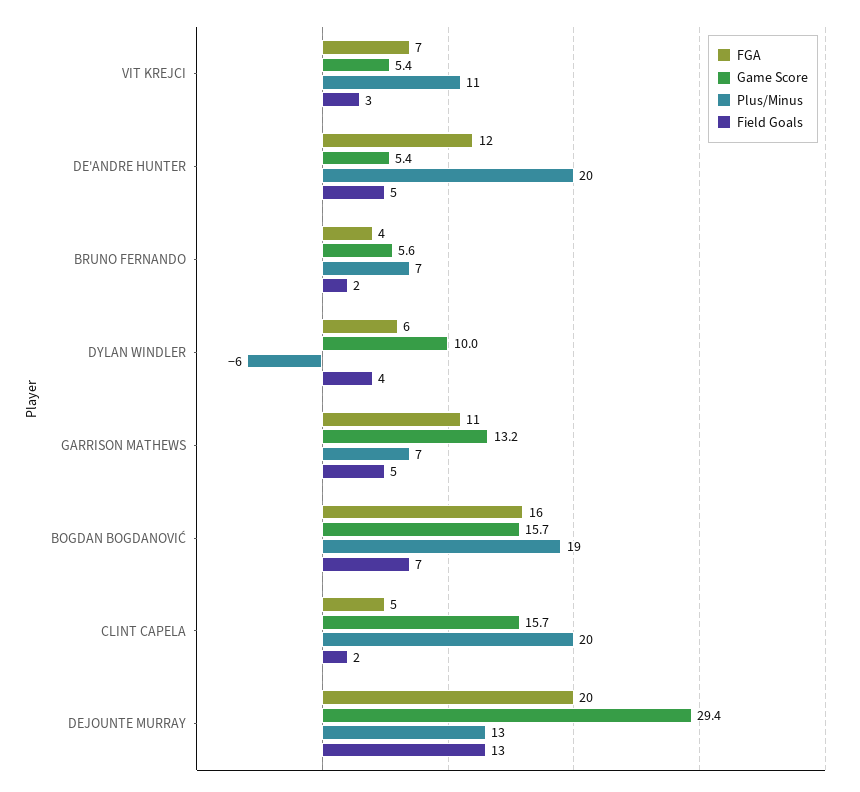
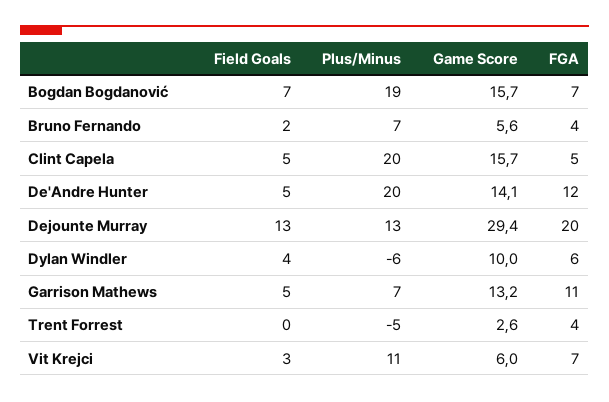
  {
    "FGA": {
      "VIT KREJCI": 7,
      "DE'ANDRE HUNTER": 12,
      "BRUNO FERNANDO": 4,
      "DYLAN WINDLER": 6,
      "GARRISON MATHEWS": 11,
-     "BOGDAN BOGDANOVIĆ": 16,
+     "BOGDAN BOGDANOVIĆ": 7,
      "CLINT CAPELA": 5,
-     "DEJOUNTE MURRAY": 20
+     "DEJOUNTE MURRAY": 20,
+     "Trent Forrest": 4
    },
    "Game Score": {
-     "VIT KREJCI": 5.4,
+     "VIT KREJCI": 6,
-     "DE'ANDRE HUNTER": 5.4,
+     "DE'ANDRE HUNTER": 14.1,
      "BRUNO FERNANDO": 5.6,
      "DYLAN WINDLER": 10,
      "GARRISON MATHEWS": 13.2,
      "BOGDAN BOGDANOVIĆ": 15.7,
      "CLINT CAPELA": 15.7,
-     "DEJOUNTE MURRAY": 29.4
+     "DEJOUNTE MURRAY": 29.4,
+     "Trent Forrest": 2.6
    },
    "Plus/Minus": {
      "VIT KREJCI": 11,
      "DE'ANDRE HUNTER": 20,
      "BRUNO FERNANDO": 7,
      "DYLAN WINDLER": -6,
      "GARRISON MATHEWS": 7,
      "BOGDAN BOGDANOVIĆ": 19,
      "CLINT CAPELA": 20,
-     "DEJOUNTE MURRAY": 13
+     "DEJOUNTE MURRAY": 13,
+     "Trent Forrest": -5
    },
    "Field Goals": {
      "VIT KREJCI": 3,
      "DE'ANDRE HUNTER": 5,
      "BRUNO FERNANDO": 2,
      "DYLAN WINDLER": 4,
      "GARRISON MATHEWS": 5,
      "BOGDAN BOGDANOVIĆ": 7,
-     "CLINT CAPELA": 2,
+     "CLINT CAPELA": 5,
-     "DEJOUNTE MURRAY": 13
+     "DEJOUNTE MURRAY": 13,
+     "Trent Forrest": 0
    }
  }

